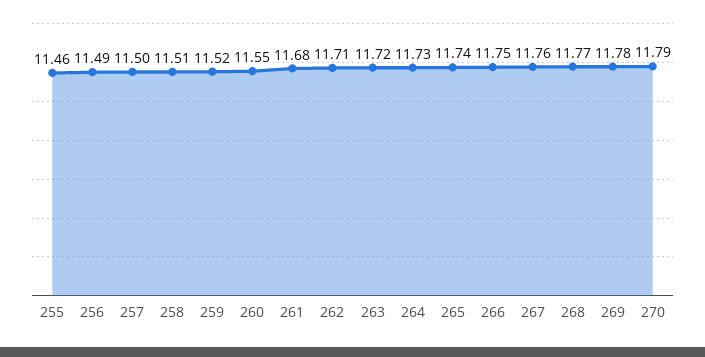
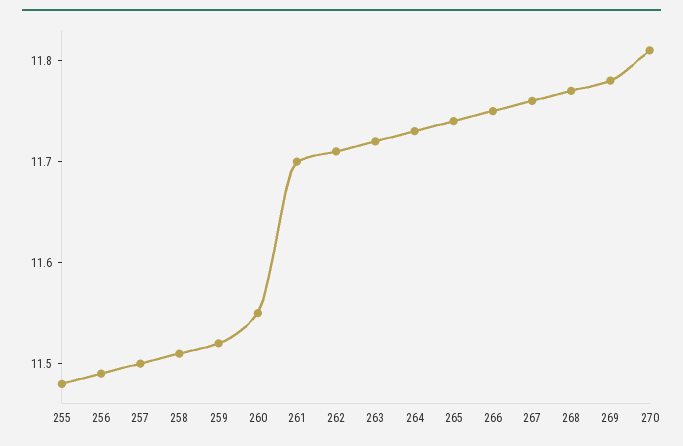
  {
-   "255": 11.46,
+   "255": 11.48,
    "256": 11.49,
    "257": 11.5,
    "258": 11.51,
    "259": 11.52,
    "260": 11.55,
-   "261": 11.68,
+   "261": 11.7,
    "262": 11.71,
    "263": 11.72,
    "264": 11.73,
    "265": 11.74,
    "266": 11.75,
    "267": 11.76,
    "268": 11.77,
    "269": 11.78,
-   "270": 11.79
+   "270": 11.81
  }

